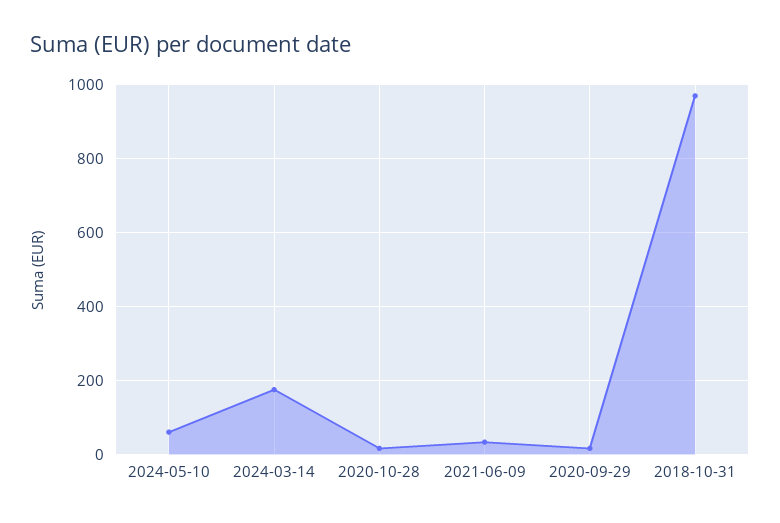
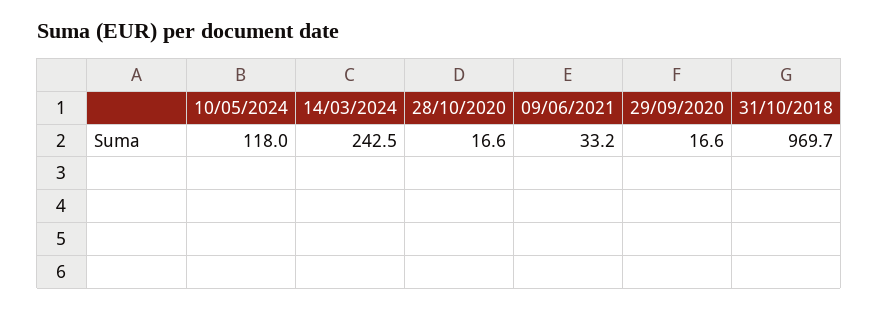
  {
-   "2024-05-10": 60,
+   "2024-05-10": 118,
-   "2024-03-14": 180,
+   "2024-03-14": 242.5,
    "2020-10-28": 16.6,
    "2021-06-09": 33.2,
    "2020-09-29": 16.6,
    "2018-10-31": 969.7
  }

